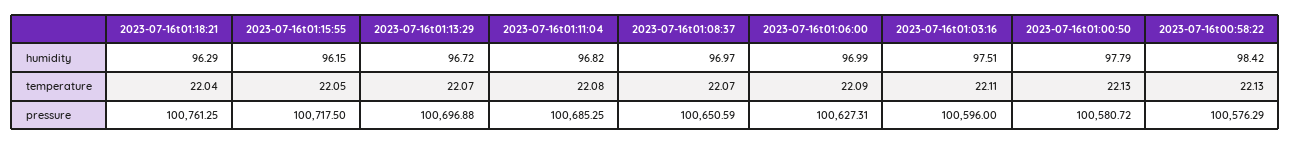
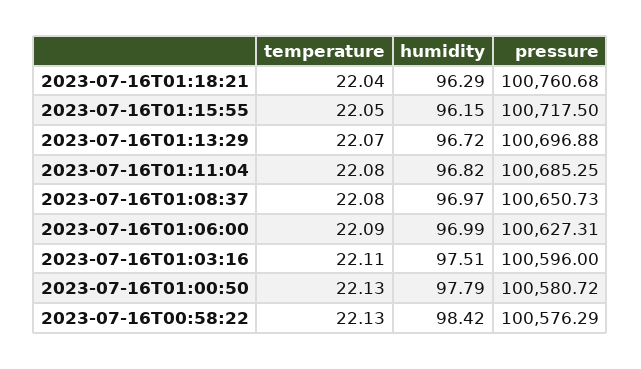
  {
    "2023-07-16t01:18:21": {
      "humidity": 96.29,
      "temperature": 22.04,
-     "pressure": 100761.25
+     "pressure": 100760.68
    },
    "2023-07-16t01:15:55": {
      "humidity": 96.15,
      "temperature": 22.05,
      "pressure": 100717.5
    },
    "2023-07-16t01:13:29": {
      "humidity": 96.72,
      "temperature": 22.07,
      "pressure": 100696.88
    },
    "2023-07-16t01:11:04": {
      "humidity": 96.82,
      "temperature": 22.08,
      "pressure": 100685.25
    },
    "2023-07-16t01:08:37": {
      "humidity": 96.97,
-     "temperature": 22.07,
+     "temperature": 22.08,
-     "pressure": 100650.59
+     "pressure": 100650.73
    },
    "2023-07-16t01:06:00": {
      "humidity": 96.99,
      "temperature": 22.09,
      "pressure": 100627.31
    },
    "2023-07-16t01:03:16": {
      "humidity": 97.51,
      "temperature": 22.11,
      "pressure": 100596
    },
    "2023-07-16t01:00:50": {
      "humidity": 97.79,
      "temperature": 22.13,
      "pressure": 100580.72
    },
    "2023-07-16t00:58:22": {
      "humidity": 98.42,
      "temperature": 22.13,
      "pressure": 100576.29
    }
  }

